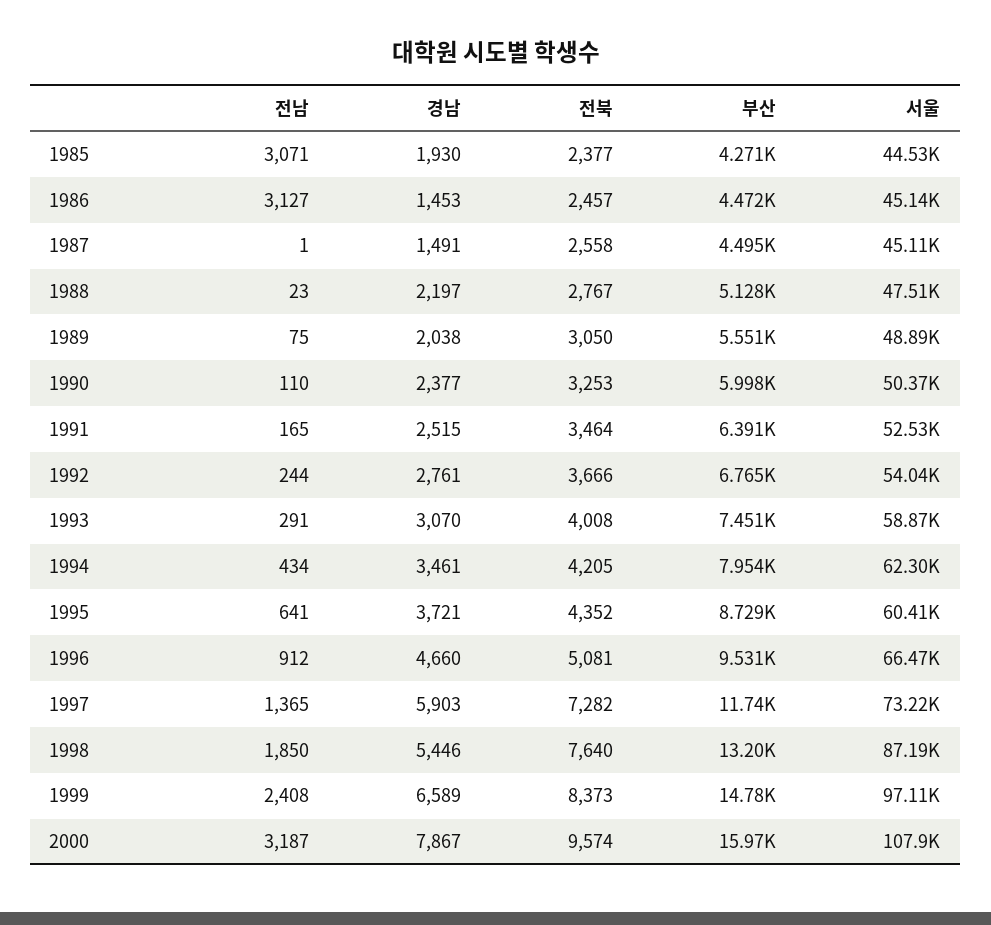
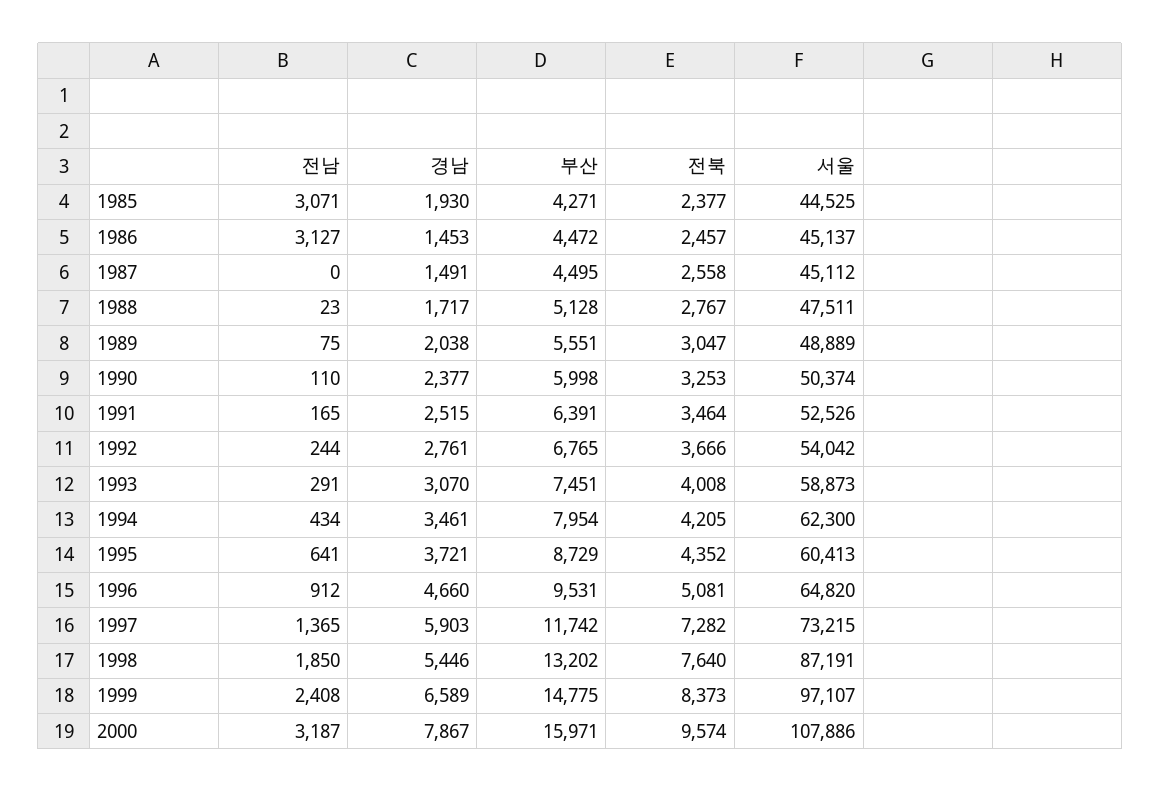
  {
    "전남": {
      "1985": 3071,
      "1986": 3127,
-     "1987": 1,
+     "1987": 0,
      "1988": 23,
      "1989": 75,
      "1990": 110,
      "1991": 165,
      "1992": 244,
      "1993": 291,
      "1994": 434,
      "1995": 641,
      "1996": 912,
      "1997": 1365,
      "1998": 1850,
      "1999": 2408,
      "2000": 3187
    },
    "경남": {
      "1985": 1930,
      "1986": 1453,
      "1987": 1491,
-     "1988": 2197,
+     "1988": 1717,
      "1989": 2038,
      "1990": 2377,
      "1991": 2515,
      "1992": 2761,
      "1993": 3070,
      "1994": 3461,
      "1995": 3721,
      "1996": 4660,
      "1997": 5903,
      "1998": 5446,
      "1999": 6589,
      "2000": 7867
    },
    "전북": {
      "1985": 2377,
      "1986": 2457,
      "1987": 2558,
      "1988": 2767,
-     "1989": 3050,
+     "1989": 3047,
      "1990": 3253,
      "1991": 3464,
      "1992": 3666,
      "1993": 4008,
      "1994": 4205,
      "1995": 4352,
      "1996": 5081,
      "1997": 7282,
      "1998": 7640,
      "1999": 8373,
      "2000": 9574
    },
    "부산": {
      "1985": 4271,
      "1986": 4472,
      "1987": 4495,
      "1988": 5128,
      "1989": 5551,
      "1990": 5998,
      "1991": 6391,
      "1992": 6765,
      "1993": 7451,
      "1994": 7954,
      "1995": 8729,
      "1996": 9531,
      "1997": 11742,
      "1998": 13202,
      "1999": 14775,
      "2000": 15971
    },
    "서울": {
      "1985": 44525,
      "1986": 45137,
      "1987": 45112,
      "1988": 47511,
      "1989": 48889,
      "1990": 50374,
      "1991": 52526,
      "1992": 54042,
      "1993": 58873,
      "1994": 62300,
      "1995": 60413,
-     "1996": 66470,
+     "1996": 64820,
      "1997": 73215,
      "1998": 87191,
      "1999": 97107,
      "2000": 107886
    }
  }

